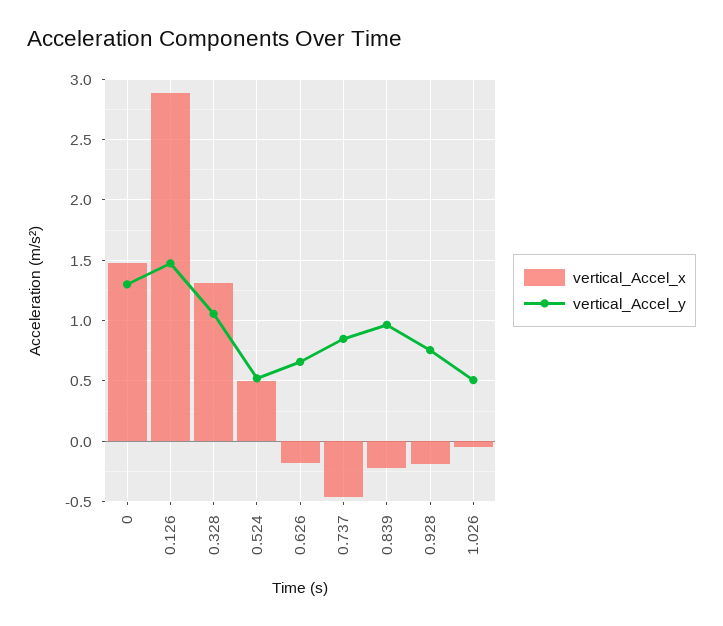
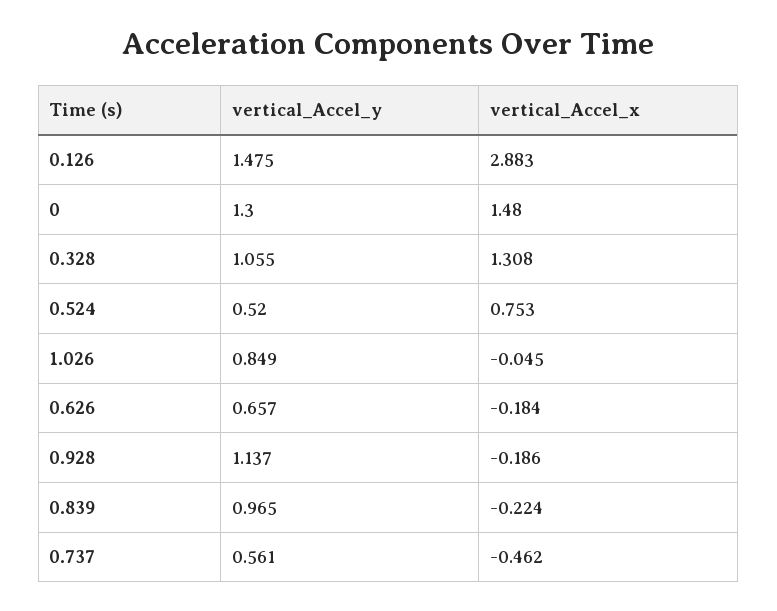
  {
    "vertical_Accel_x": {
      "0": 1.48,
      "0.126": 2.883,
      "0.328": 1.308,
-     "0.524": 0.5,
+     "0.524": 0.753,
      "0.626": -0.184,
      "0.737": -0.462,
      "0.839": -0.224,
      "0.928": -0.186,
      "1.026": -0.045
    },
    "vertical_Accel_y": {
      "0": 1.3,
      "0.126": 1.475,
      "0.328": 1.055,
      "0.524": 0.52,
      "0.626": 0.657,
-     "0.737": 0.85,
+     "0.737": 0.561,
      "0.839": 0.965,
-     "0.928": 0.75,
+     "0.928": 1.137,
-     "1.026": 0.5
+     "1.026": 0.849
    }
  }

